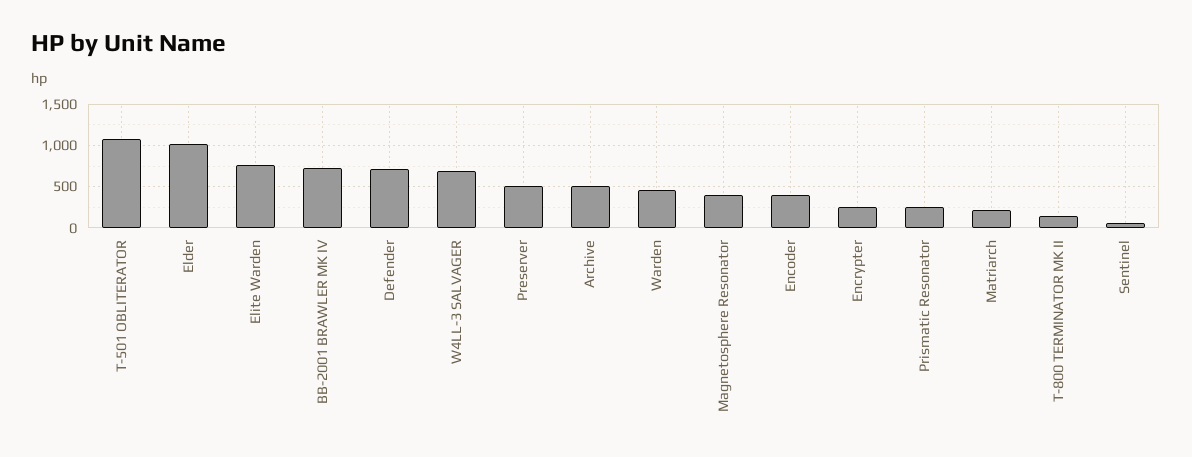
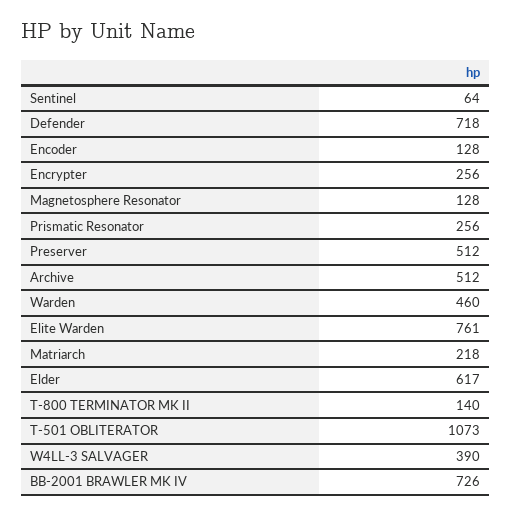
  {
    "T-501 OBLITERATOR": 1073,
-   "Elder": 1000,
+   "Elder": 617,
    "Elite Warden": 761,
    "BB-2001 BRAWLER MK IV": 726,
    "Defender": 718,
-   "W4LL-3 SALVAGER": 700,
+   "W4LL-3 SALVAGER": 390,
    "Preserver": 512,
    "Archive": 512,
    "Warden": 460,
-   "Magnetosphere Resonator": 400,
+   "Magnetosphere Resonator": 128,
-   "Encoder": 400,
+   "Encoder": 128,
    "Encrypter": 256,
    "Prismatic Resonator": 256,
    "Matriarch": 218,
    "T-800 TERMINATOR MK II": 140,
    "Sentinel": 64
  }

